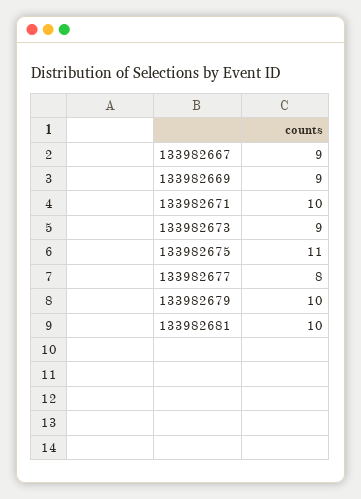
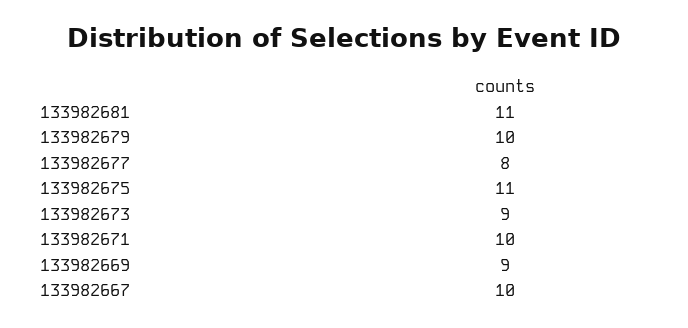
  {
-   "133982667": 9,
+   "133982667": 10,
    "133982669": 9,
    "133982671": 10,
    "133982673": 9,
    "133982675": 11,
    "133982677": 8,
    "133982679": 10,
-   "133982681": 10
+   "133982681": 11
  }

